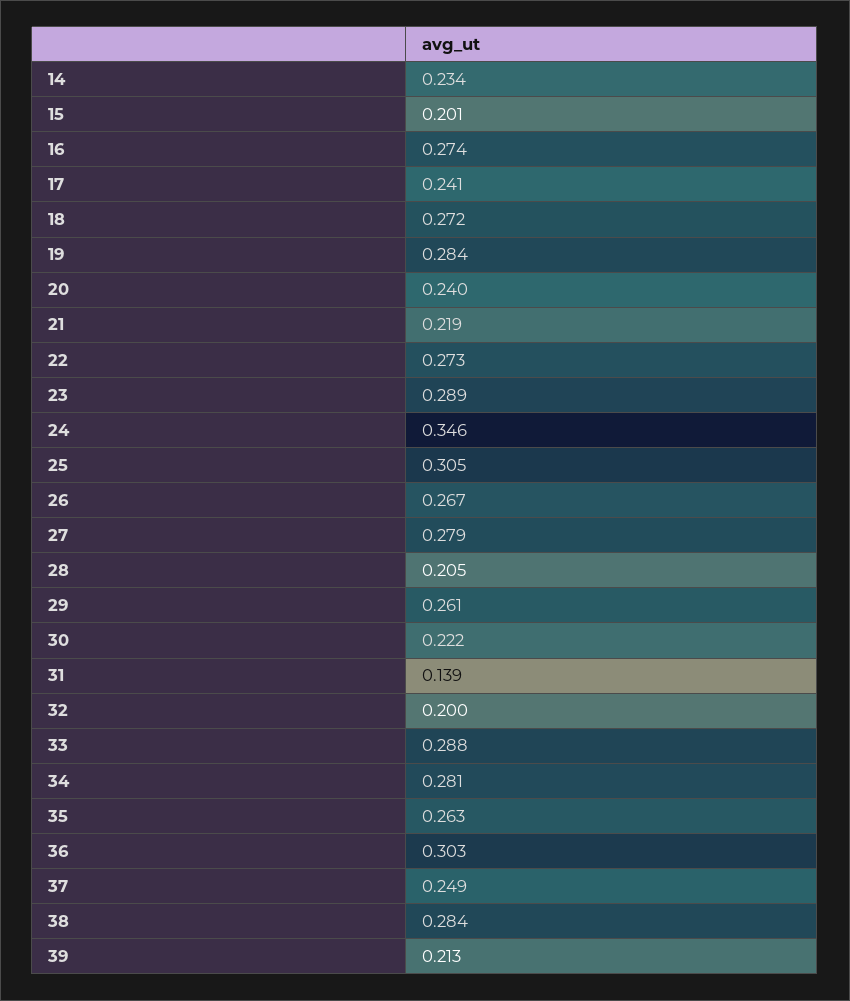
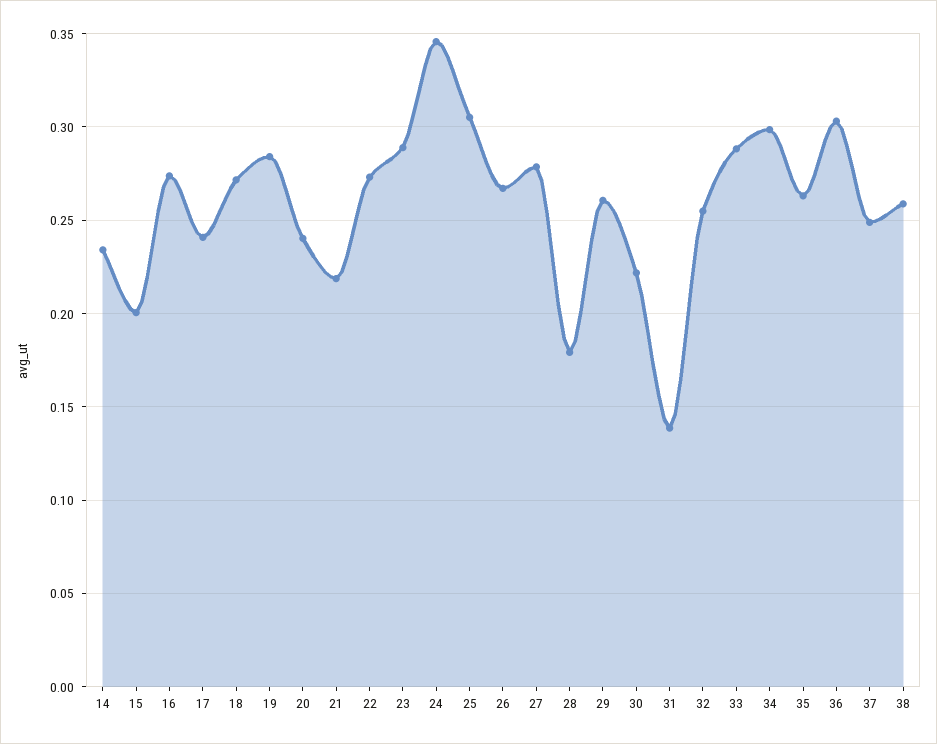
  {
    "14": 0.234,
    "15": 0.201,
    "16": 0.274,
    "17": 0.241,
    "18": 0.272,
    "19": 0.284,
    "20": 0.24,
    "21": 0.219,
    "22": 0.273,
    "23": 0.289,
    "24": 0.346,
    "25": 0.305,
    "26": 0.267,
    "27": 0.279,
-   "28": 0.205,
+   "28": 0.18,
    "29": 0.261,
    "30": 0.222,
    "31": 0.139,
-   "32": 0.2,
+   "32": 0.255,
    "33": 0.288,
-   "34": 0.281,
+   "34": 0.3,
    "35": 0.263,
    "36": 0.303,
    "37": 0.249,
-   "38": 0.284,
+   "38": 0.26
-   "39": 0.213
  }

